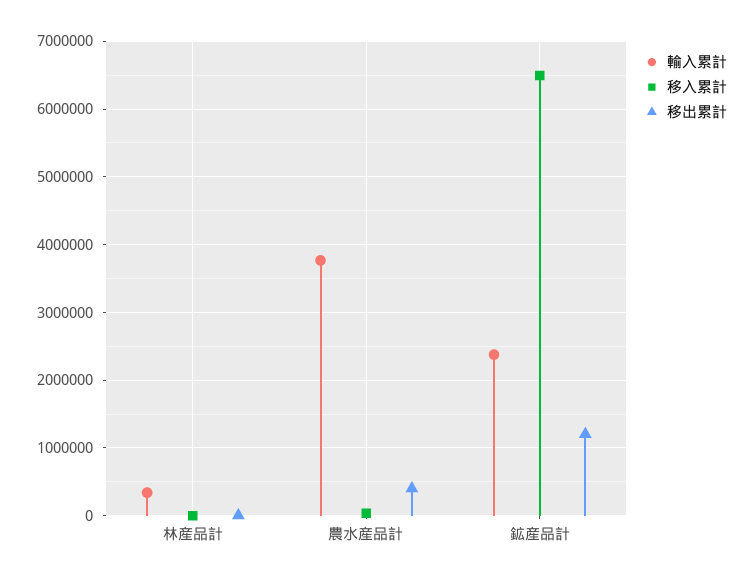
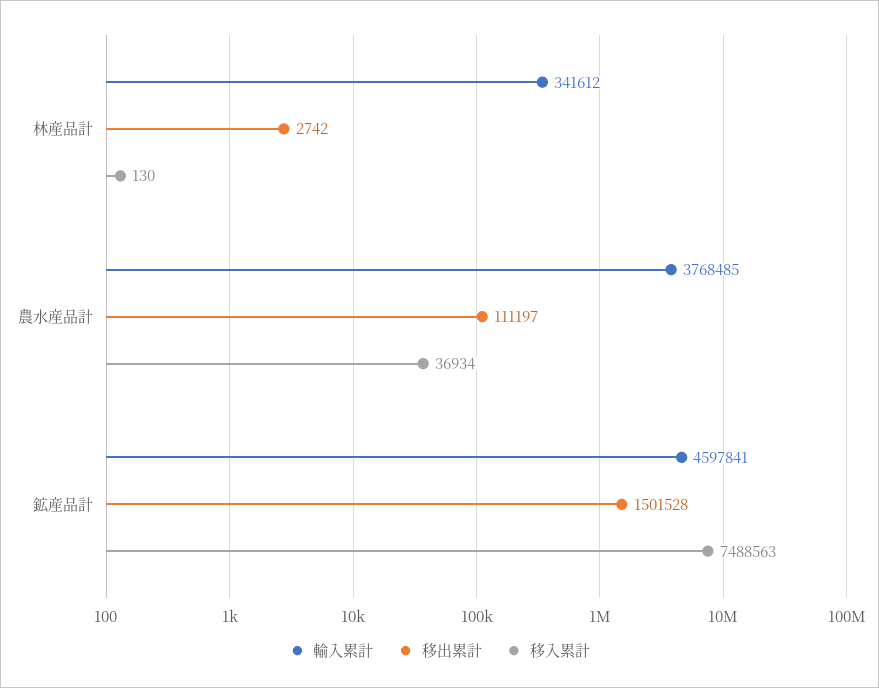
  {
    "輸入累計": {
      "林産品計": 341612,
      "農水産品計": 3768485,
-     "鉱産品計": 2400000
+     "鉱産品計": 4597841
    },
    "移入累計": {
      "林産品計": 130,
      "農水産品計": 36934,
-     "鉱産品計": 6500000
+     "鉱産品計": 7488563
    },
    "移出累計": {
      "林産品計": 2742,
-     "農水産品計": 400000,
+     "農水産品計": 111197,
-     "鉱産品計": 1200000
+     "鉱産品計": 1501528
    }
  }

